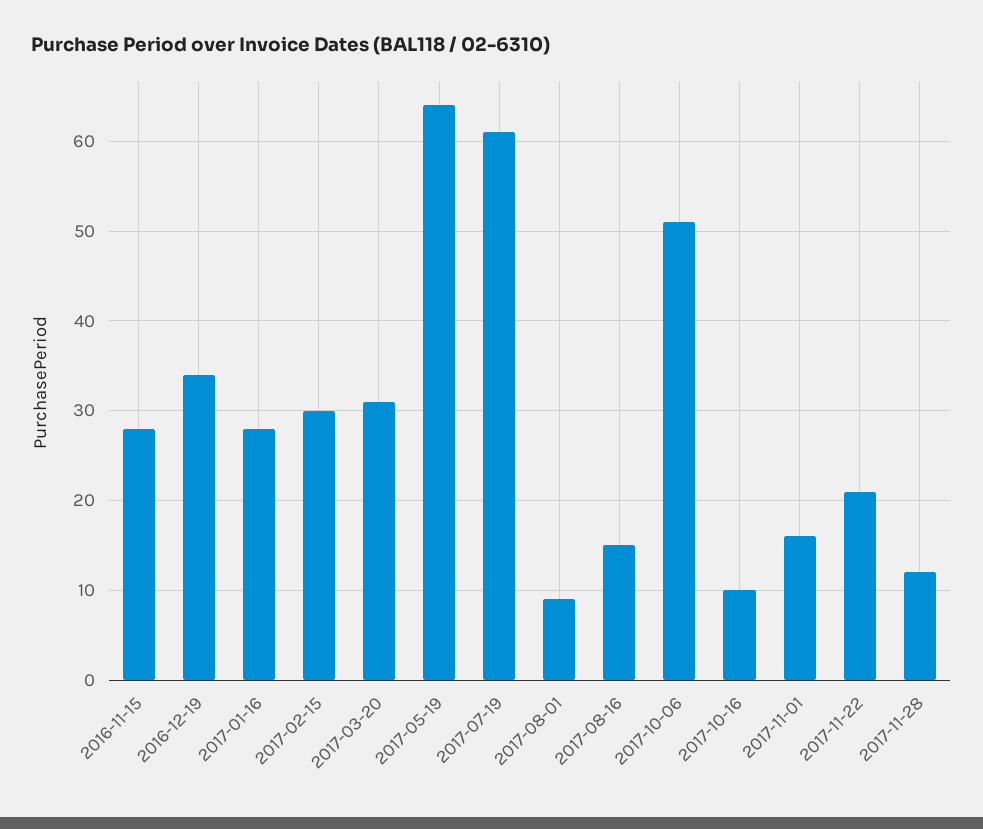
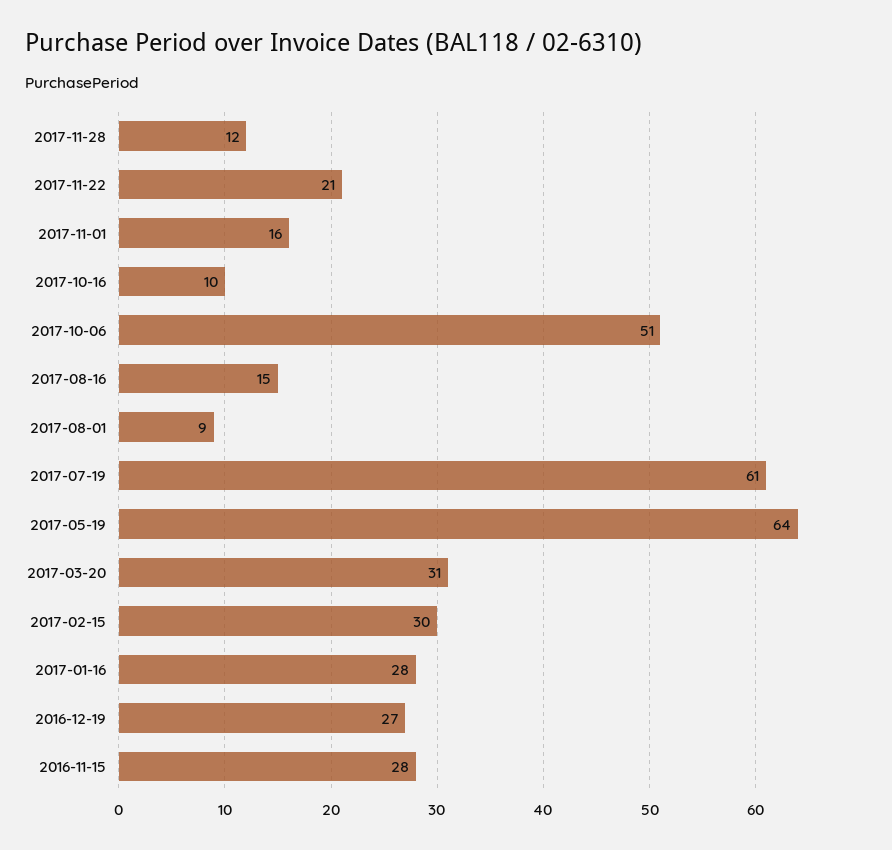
  {
    "2016-11-15": 28,
-   "2016-12-19": 34,
+   "2016-12-19": 27,
    "2017-01-16": 28,
    "2017-02-15": 30,
    "2017-03-20": 31,
    "2017-05-19": 64,
    "2017-07-19": 61,
    "2017-08-01": 9,
    "2017-08-16": 15,
    "2017-10-06": 51,
    "2017-10-16": 10,
    "2017-11-01": 16,
    "2017-11-22": 21,
    "2017-11-28": 12
  }

